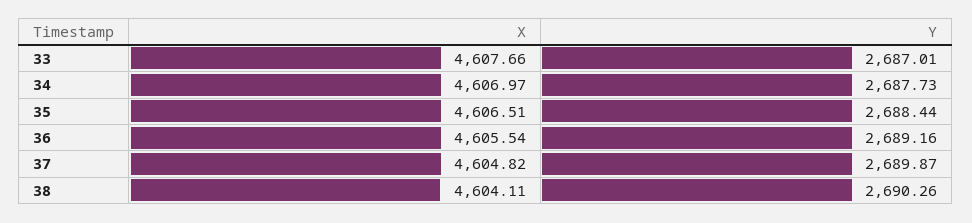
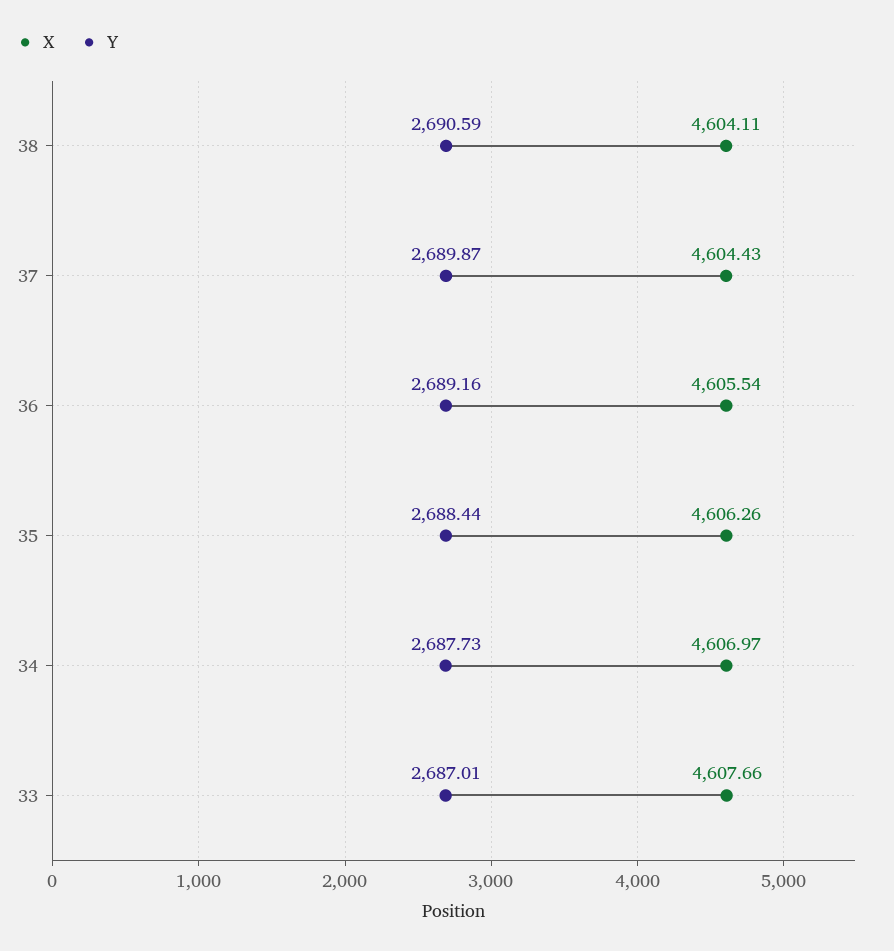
  {
    "X": {
      "33": 4607.66,
      "34": 4606.97,
-     "35": 4606.51,
+     "35": 4606.26,
      "36": 4605.54,
-     "37": 4604.82,
+     "37": 4604.43,
      "38": 4604.11
    },
    "Y": {
      "33": 2687.01,
      "34": 2687.73,
      "35": 2688.44,
      "36": 2689.16,
      "37": 2689.87,
-     "38": 2690.26
+     "38": 2690.59
    }
  }

